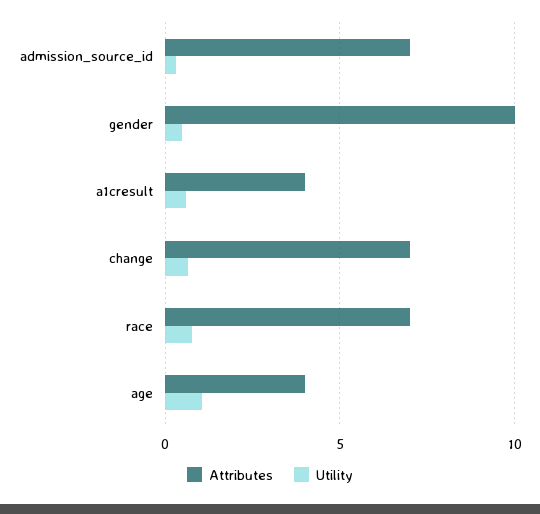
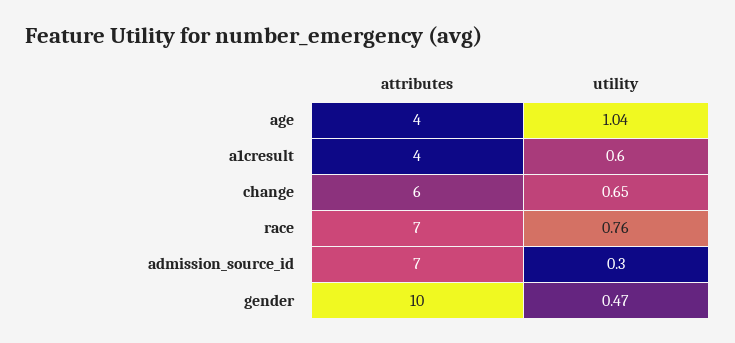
  {
    "Attributes": {
      "admission_source_id": 7,
      "gender": 10,
      "a1cresult": 4,
-     "change": 7,
+     "change": 6,
      "race": 7,
      "age": 4
    },
    "Utility": {
      "admission_source_id": 0.3,
      "gender": 0.47,
      "a1cresult": 0.6,
      "change": 0.65,
      "race": 0.76,
      "age": 1.04
    }
  }

